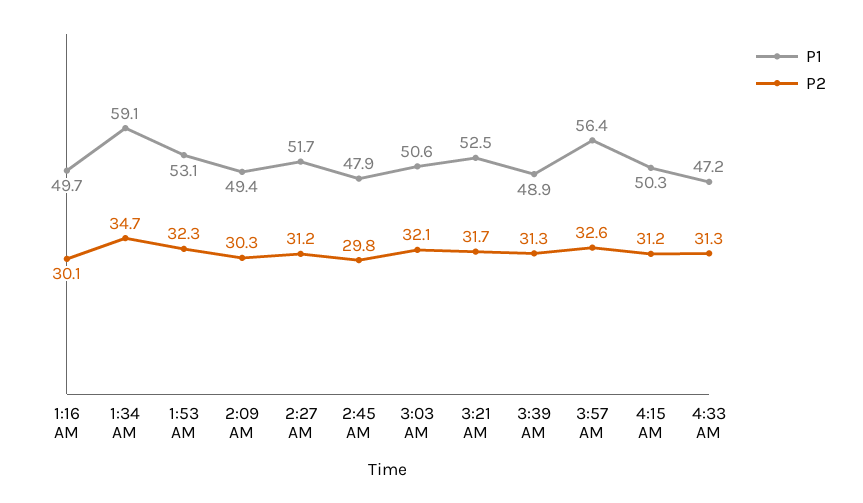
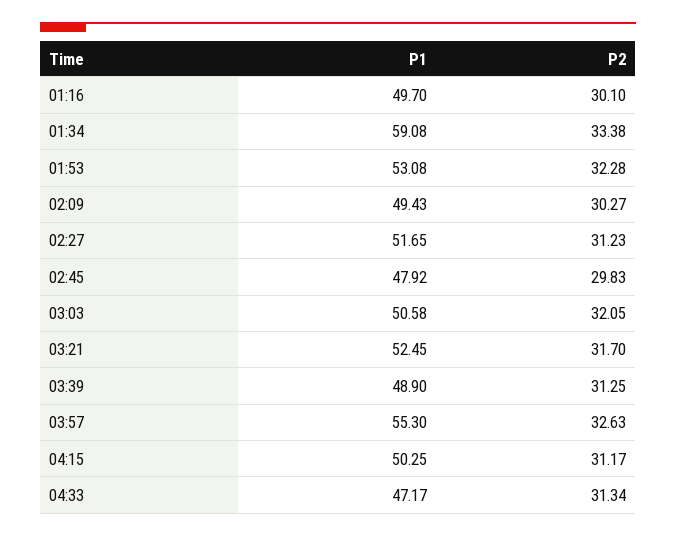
  {
    "P1": {
      "1:16 AM": 49.7,
      "1:34 AM": 59.08,
      "1:53 AM": 53.08,
      "2:09 AM": 49.43,
      "2:27 AM": 51.65,
      "2:45 AM": 47.92,
      "3:03 AM": 50.58,
      "3:21 AM": 52.45,
      "3:39 AM": 48.9,
-     "3:57 AM": 56.4,
+     "3:57 AM": 55.3,
      "4:15 AM": 50.25,
      "4:33 AM": 47.17
    },
    "P2": {
      "1:16 AM": 30.1,
-     "1:34 AM": 34.7,
+     "1:34 AM": 33.38,
      "1:53 AM": 32.28,
      "2:09 AM": 30.27,
      "2:27 AM": 31.23,
      "2:45 AM": 29.83,
      "3:03 AM": 32.05,
      "3:21 AM": 31.7,
      "3:39 AM": 31.25,
      "3:57 AM": 32.63,
      "4:15 AM": 31.17,
      "4:33 AM": 31.34
    }
  }

